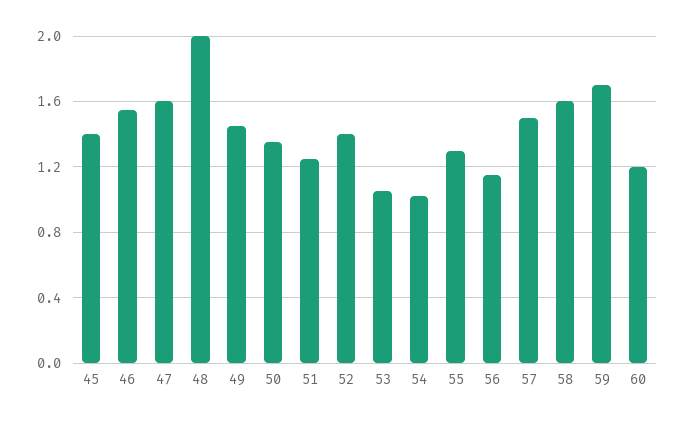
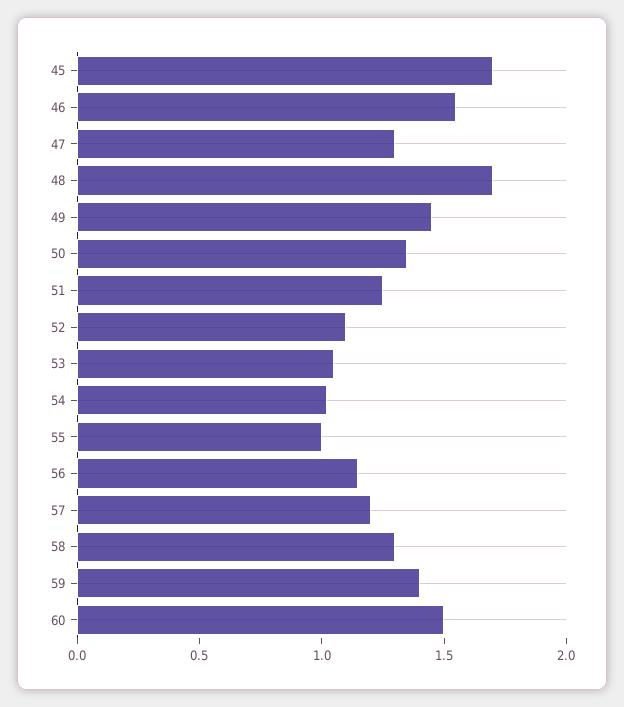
  {
-   "45": 1.4,
+   "45": 1.7,
    "46": 1.55,
-   "47": 1.6,
+   "47": 1.3,
-   "48": 2,
+   "48": 1.7,
    "49": 1.45,
    "50": 1.35,
    "51": 1.25,
-   "52": 1.4,
+   "52": 1.1,
    "53": 1.05,
    "54": 1,
-   "55": 1.3,
+   "55": 1,
    "56": 1.15,
-   "57": 1.5,
+   "57": 1.2,
-   "58": 1.6,
+   "58": 1.3,
-   "59": 1.7,
+   "59": 1.4,
-   "60": 1.2
+   "60": 1.5
  }

